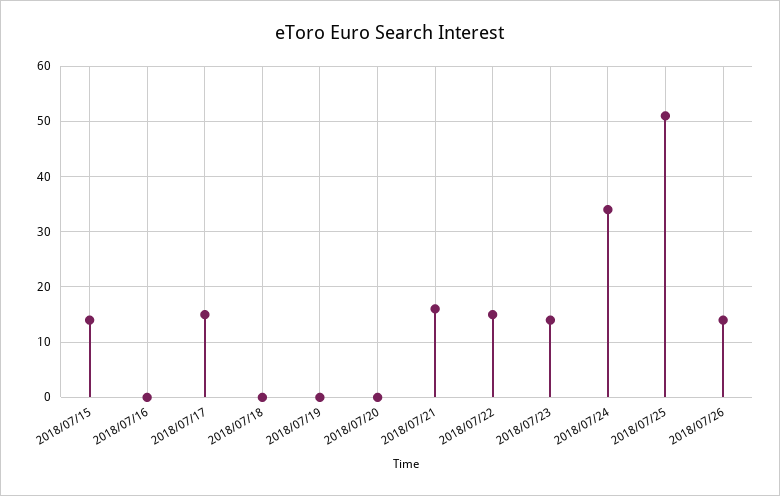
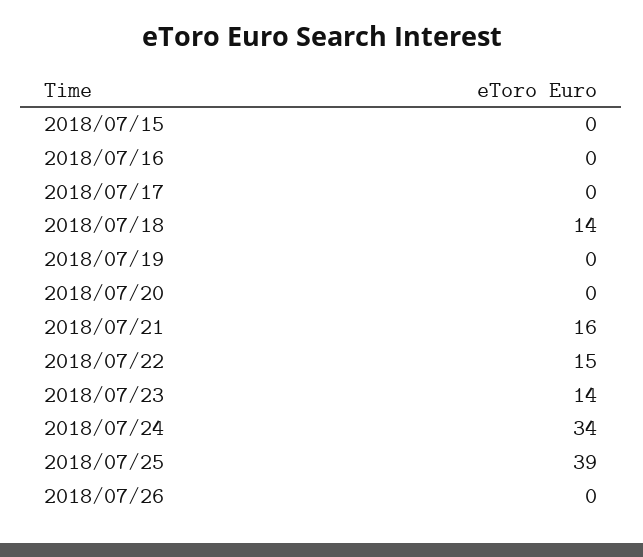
  {
-   "2018/07/15": 15,
+   "2018/07/15": 0,
    "2018/07/16": 0,
-   "2018/07/17": 15,
+   "2018/07/17": 0,
-   "2018/07/18": 0,
+   "2018/07/18": 14,
    "2018/07/19": 0,
    "2018/07/20": 0,
    "2018/07/21": 16,
    "2018/07/22": 15,
    "2018/07/23": 14,
    "2018/07/24": 34,
-   "2018/07/25": 50,
+   "2018/07/25": 39,
-   "2018/07/26": 15
+   "2018/07/26": 0
  }

